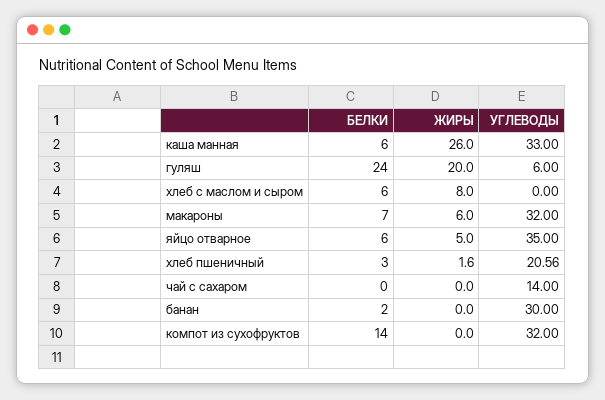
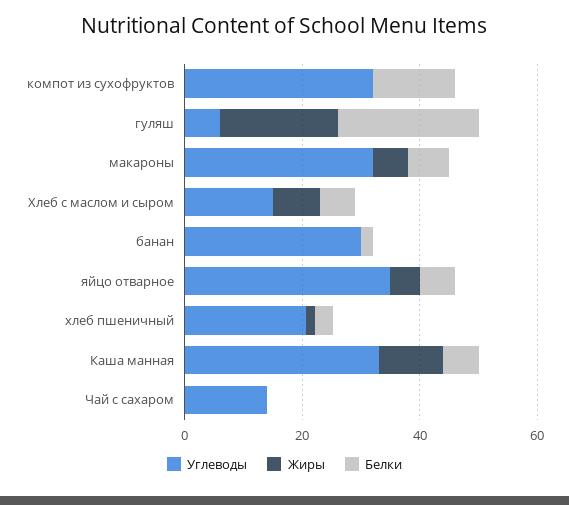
  {
    "БЕЛКИ": {
      "каша манная": 6,
      "гуляш": 24,
      "хлеб с маслом и сыром": 6,
      "макароны": 7,
      "яйцо отварное": 6,
      "хлеб пшеничный": 3,
      "чай с сахаром": 0,
      "банан": 2,
      "компот из сухофруктов": 14
    },
    "ЖИРЫ": {
-     "каша манная": 26,
+     "каша манная": 10,
      "гуляш": 20,
      "хлеб с маслом и сыром": 8,
      "макароны": 6,
      "яйцо отварное": 5,
      "хлеб пшеничный": 1.6,
      "чай с сахаром": 0,
      "банан": 0,
      "компот из сухофруктов": 0
    },
    "УГЛЕВОДЫ": {
      "каша манная": 33,
      "гуляш": 6,
-     "хлеб с маслом и сыром": 0,
+     "хлеб с маслом и сыром": 15,
      "макароны": 32,
      "яйцо отварное": 35,
      "хлеб пшеничный": 20.56,
      "чай с сахаром": 14,
      "банан": 30,
      "компот из сухофруктов": 32
    }
  }

